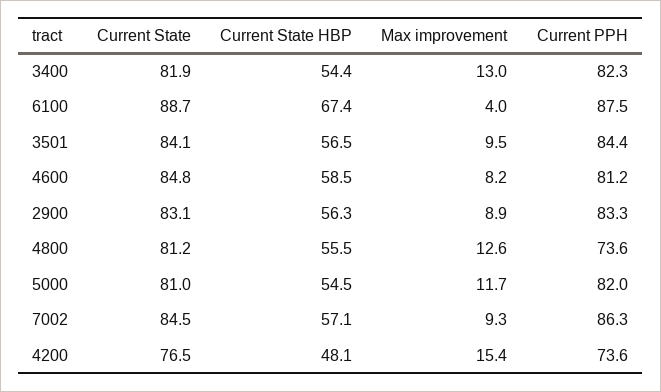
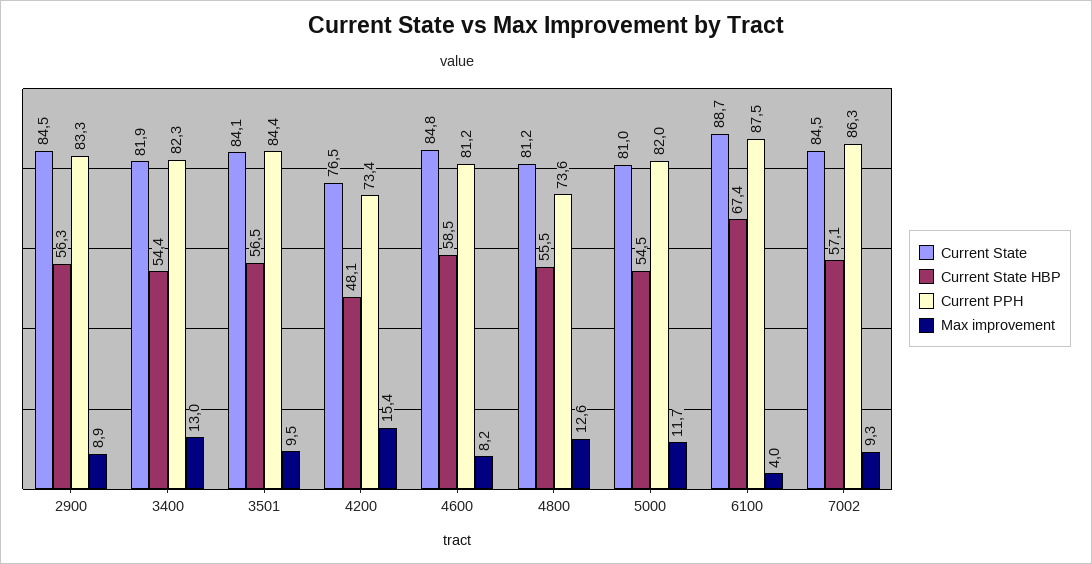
  {
    "Current State": {
      "3400": 81.9,
      "6100": 88.7,
      "3501": 84.1,
      "4600": 84.8,
-     "2900": 83.1,
+     "2900": 84.5,
      "4800": 81.2,
      "5000": 81,
      "7002": 84.5,
      "4200": 76.5
    },
    "Current State HBP": {
      "3400": 54.4,
      "6100": 67.4,
      "3501": 56.5,
      "4600": 58.5,
      "2900": 56.3,
      "4800": 55.5,
      "5000": 54.5,
      "7002": 57.1,
      "4200": 48.1
    },
    "Max improvement": {
      "3400": 13,
      "6100": 4,
      "3501": 9.5,
      "4600": 8.2,
      "2900": 8.9,
      "4800": 12.6,
      "5000": 11.7,
      "7002": 9.3,
      "4200": 15.4
    },
    "Current PPH": {
      "3400": 82.3,
      "6100": 87.5,
      "3501": 84.4,
      "4600": 81.2,
      "2900": 83.3,
      "4800": 73.6,
      "5000": 82,
      "7002": 86.3,
-     "4200": 73.6
+     "4200": 73.4
    }
  }

